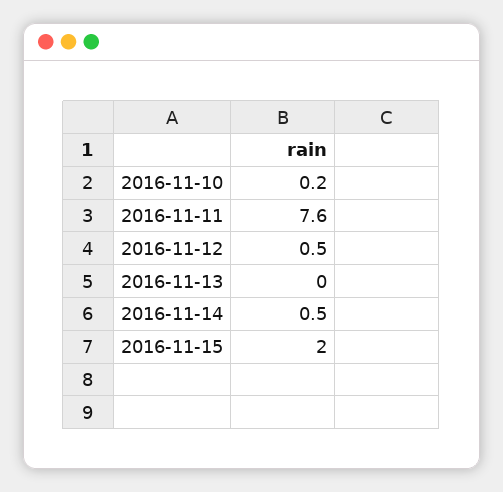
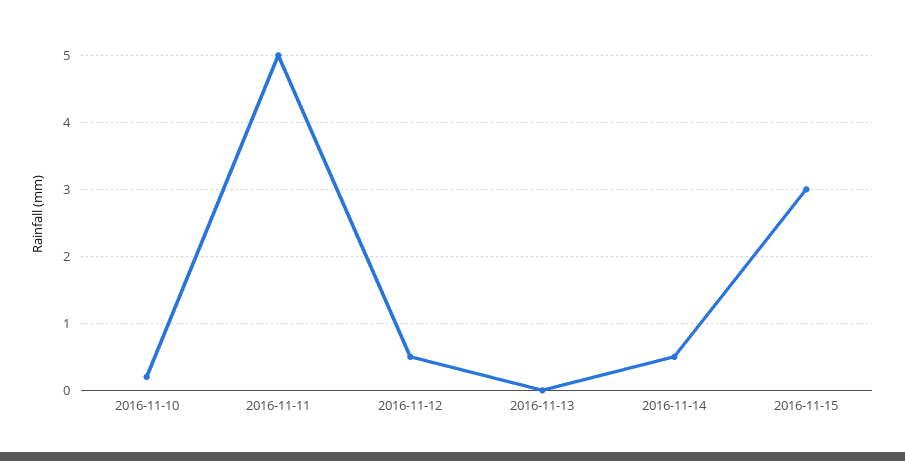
  {
    "2016-11-10": 0.2,
-   "2016-11-11": 7.6,
+   "2016-11-11": 5,
    "2016-11-12": 0.5,
    "2016-11-13": 0,
    "2016-11-14": 0.5,
-   "2016-11-15": 2
+   "2016-11-15": 3
  }

